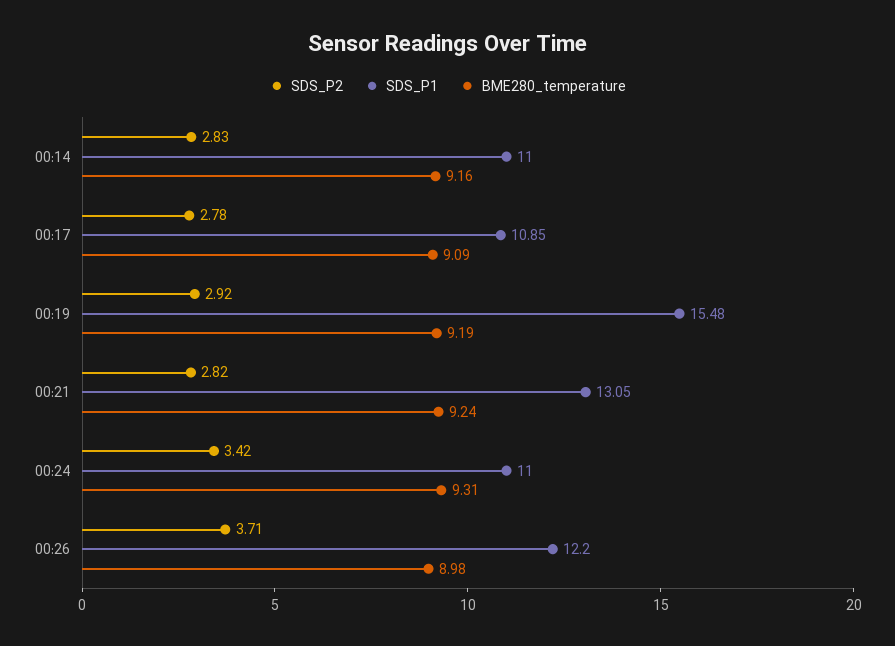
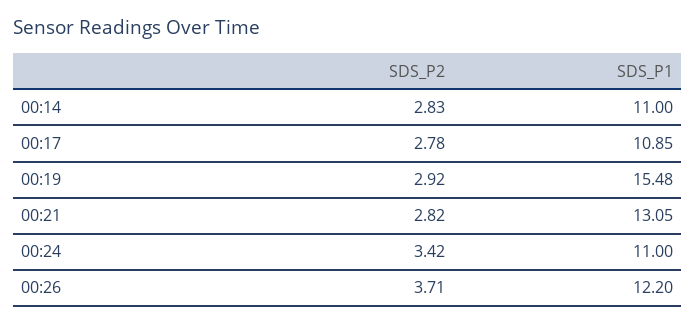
  {
    "SDS_P2": {
      "00:14": 2.83,
      "00:17": 2.78,
      "00:19": 2.92,
      "00:21": 2.82,
      "00:24": 3.42,
      "00:26": 3.71
    },
    "SDS_P1": {
      "00:14": 11,
      "00:17": 10.85,
      "00:19": 15.48,
      "00:21": 13.05,
      "00:24": 11,
      "00:26": 12.2
-   },
+   }
-   "BME280_temperature": {
-     "00:14": 9.16,
-     "00:17": 9.09,
-     "00:19": 9.19,
-     "00:21": 9.24,
-     "00:24": 9.31,
-     "00:26": 8.98
-   }
  }

